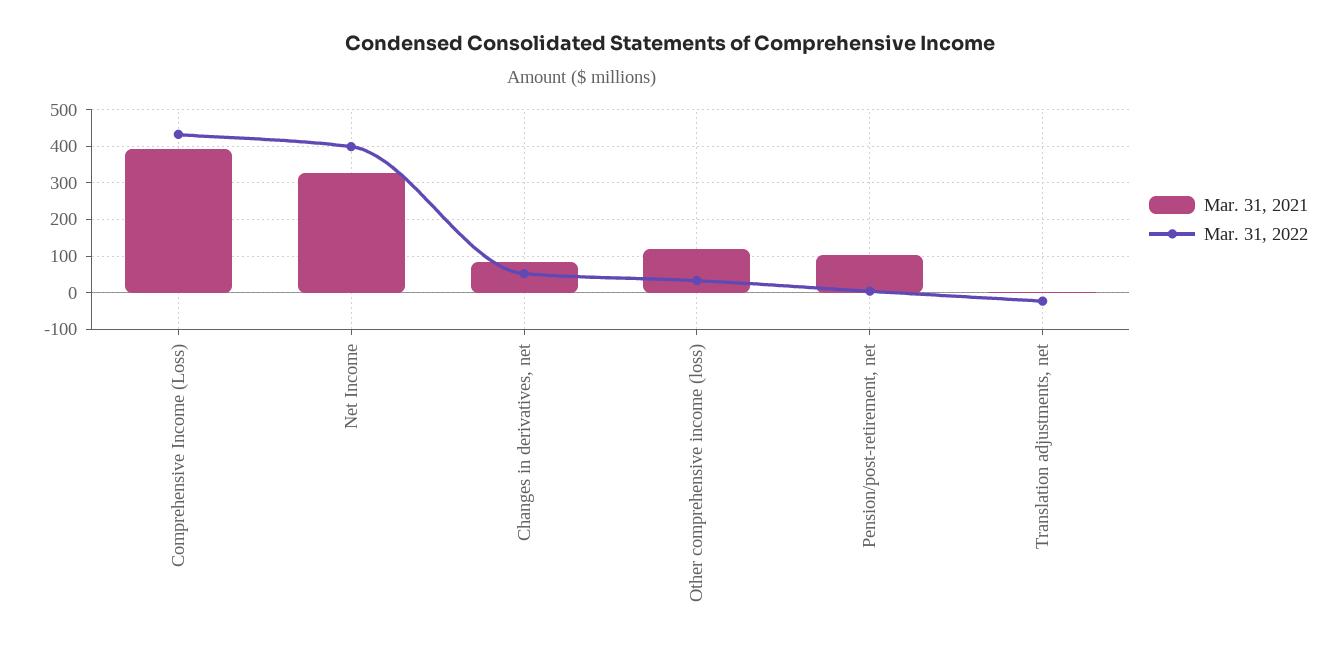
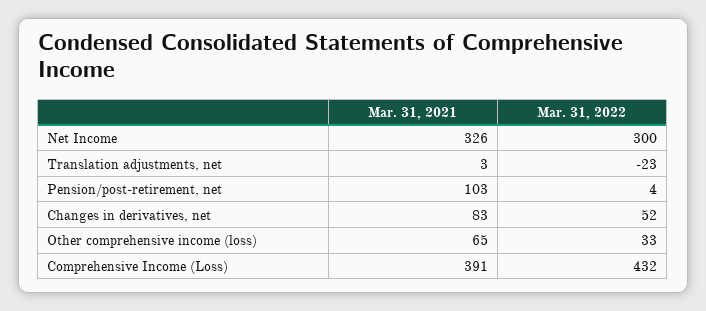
  {
    "Mar. 31, 2021": {
      "Comprehensive Income (Loss)": 391,
      "Net Income": 326,
      "Changes in derivatives, net": 83,
-     "Other comprehensive income (loss)": 120,
+     "Other comprehensive income (loss)": 65,
      "Pension/post-retirement, net": 103,
      "Translation adjustments, net": 3
    },
    "Mar. 31, 2022": {
      "Comprehensive Income (Loss)": 432,
-     "Net Income": 400,
+     "Net Income": 300,
      "Changes in derivatives, net": 52,
      "Other comprehensive income (loss)": 33,
      "Pension/post-retirement, net": 4,
      "Translation adjustments, net": -23
    }
  }

